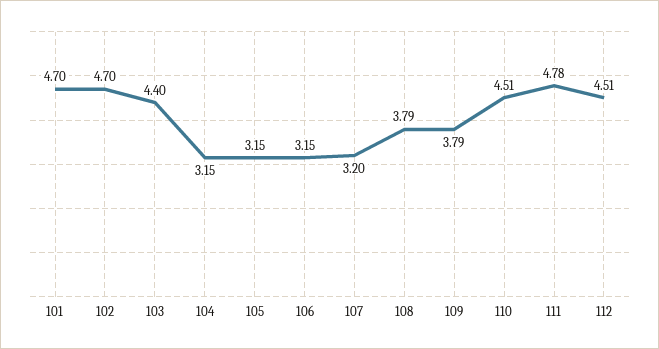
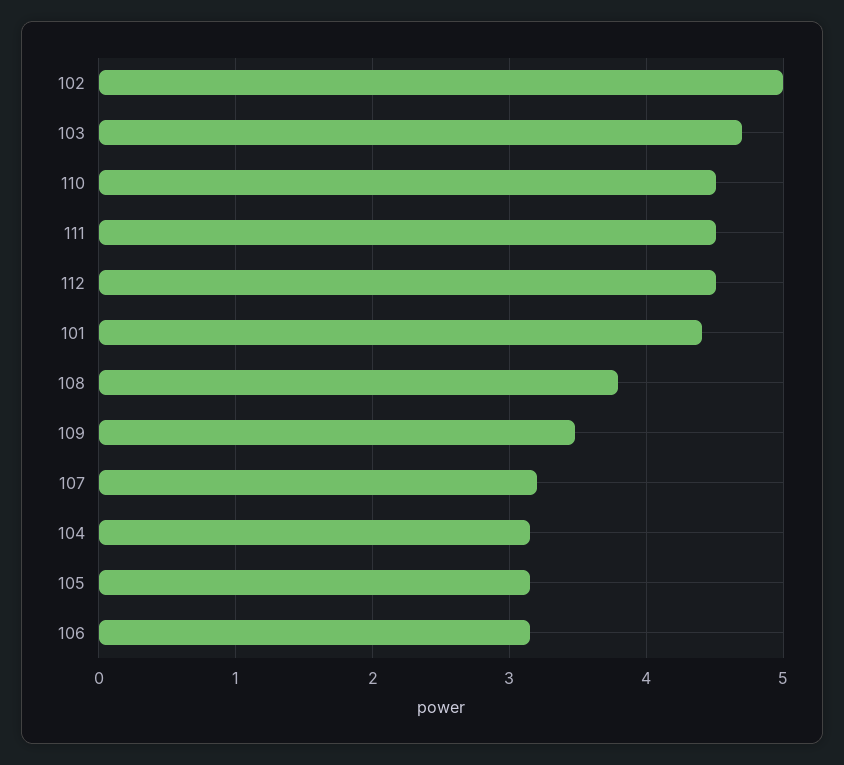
  {
-   "101": 4.7,
+   "101": 4.4,
-   "102": 4.7,
+   "102": 5,
-   "103": 4.4,
+   "103": 4.7,
    "104": 3.15,
    "105": 3.15,
    "106": 3.15,
    "107": 3.2,
    "108": 3.79,
-   "109": 3.79,
+   "109": 3.5,
    "110": 4.51,
-   "111": 4.78,
+   "111": 4.5,
    "112": 4.51
  }

